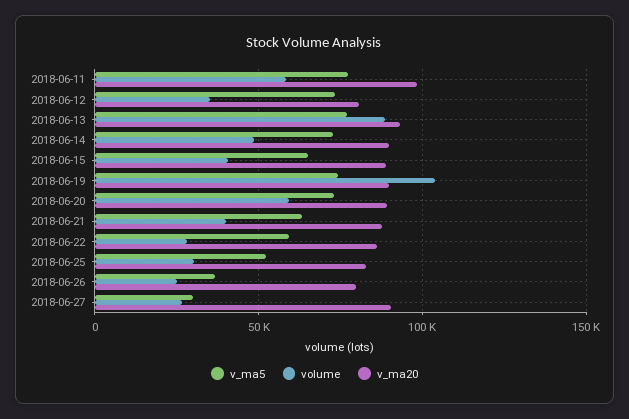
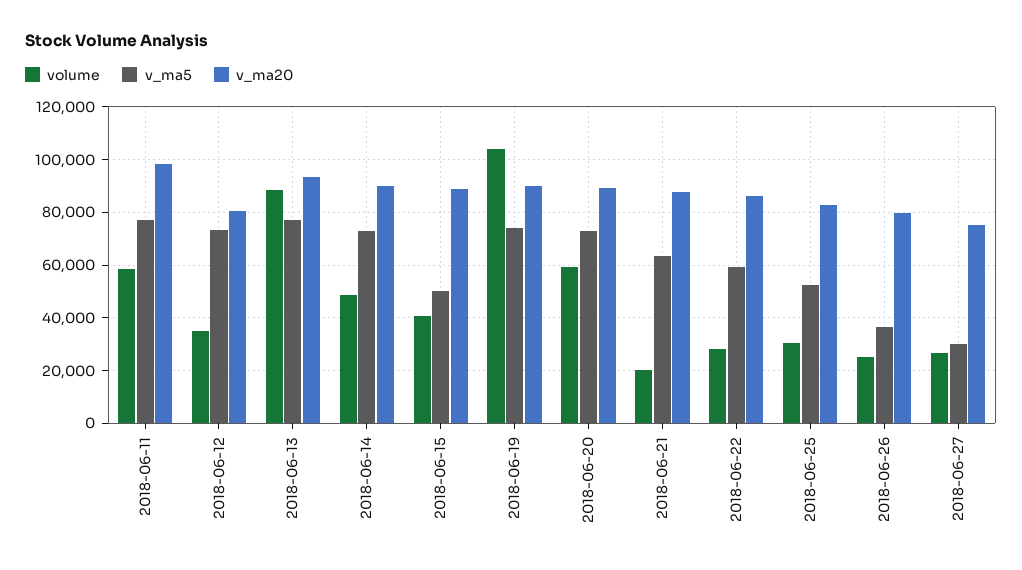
  {
    "v_ma5": {
      "2018-06-11": 77500,
      "2018-06-12": 72500,
      "2018-06-13": 77500,
      "2018-06-14": 72500,
-     "2018-06-15": 65000,
+     "2018-06-15": 50000,
      "2018-06-19": 75000,
      "2018-06-20": 72500,
      "2018-06-21": 62500,
      "2018-06-22": 60000,
      "2018-06-25": 52500,
      "2018-06-26": 37500,
      "2018-06-27": 30000
    },
    "volume": {
      "2018-06-11": 57500,
      "2018-06-12": 35000,
      "2018-06-13": 87500,
      "2018-06-14": 47500,
      "2018-06-15": 40000,
      "2018-06-19": 105000,
      "2018-06-20": 60000,
-     "2018-06-21": 40000,
+     "2018-06-21": 20000,
      "2018-06-22": 27500,
      "2018-06-25": 30000,
      "2018-06-26": 25000,
      "2018-06-27": 27500
    },
    "v_ma20": {
      "2018-06-11": 97500,
      "2018-06-12": 80000,
      "2018-06-13": 92500,
      "2018-06-14": 90000,
      "2018-06-15": 90000,
      "2018-06-19": 90000,
      "2018-06-20": 90000,
      "2018-06-21": 87500,
      "2018-06-22": 85000,
      "2018-06-25": 82500,
      "2018-06-26": 80000,
-     "2018-06-27": 90000
+     "2018-06-27": 75000
    }
  }

